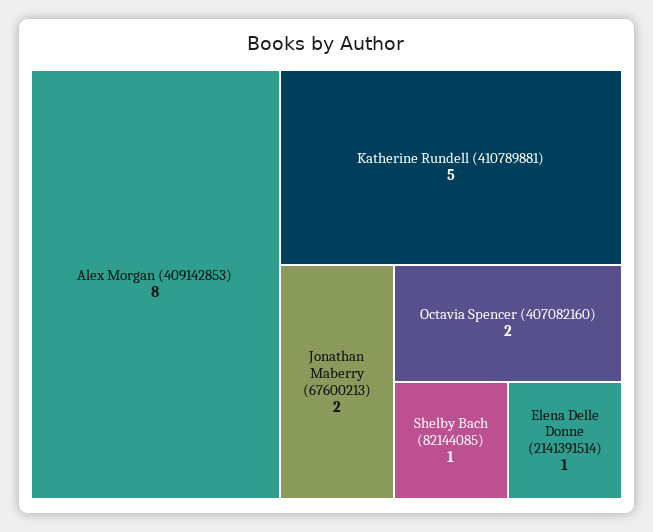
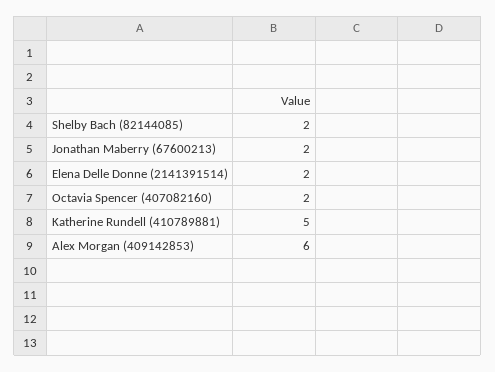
  {
-   "Alex Morgan (409142853)": 8,
+   "Alex Morgan (409142853)": 6,
    "Katherine Rundell (410789881)": 5,
    "Jonathan Maberry (67600213)": 2,
    "Octavia Spencer (407082160)": 2,
-   "Shelby Bach (82144085)": 1,
+   "Shelby Bach (82144085)": 2,
-   "Elena Delle Donne (2141391514)": 1
+   "Elena Delle Donne (2141391514)": 2
  }

